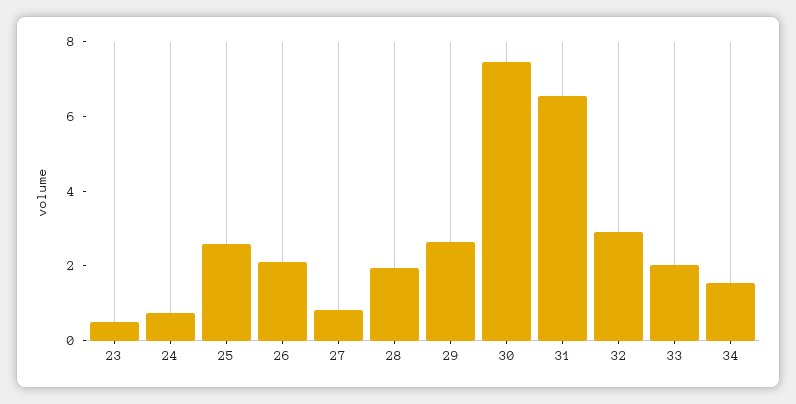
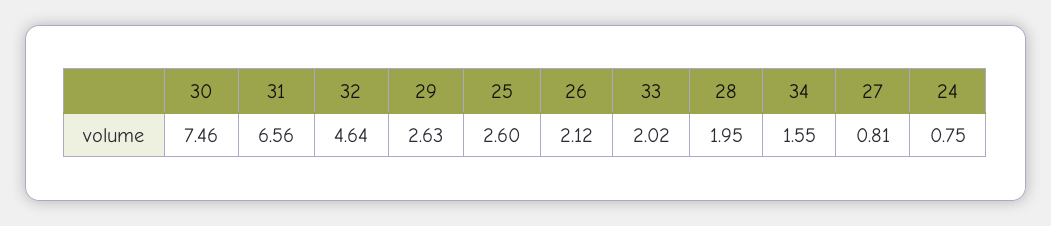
  {
-   "23": 0.5,
    "24": 0.75,
    "25": 2.6,
    "26": 2.12,
    "27": 0.81,
    "28": 1.95,
    "29": 2.63,
    "30": 7.46,
    "31": 6.56,
-   "32": 3,
+   "32": 4.64,
    "33": 2.02,
    "34": 1.55
  }

